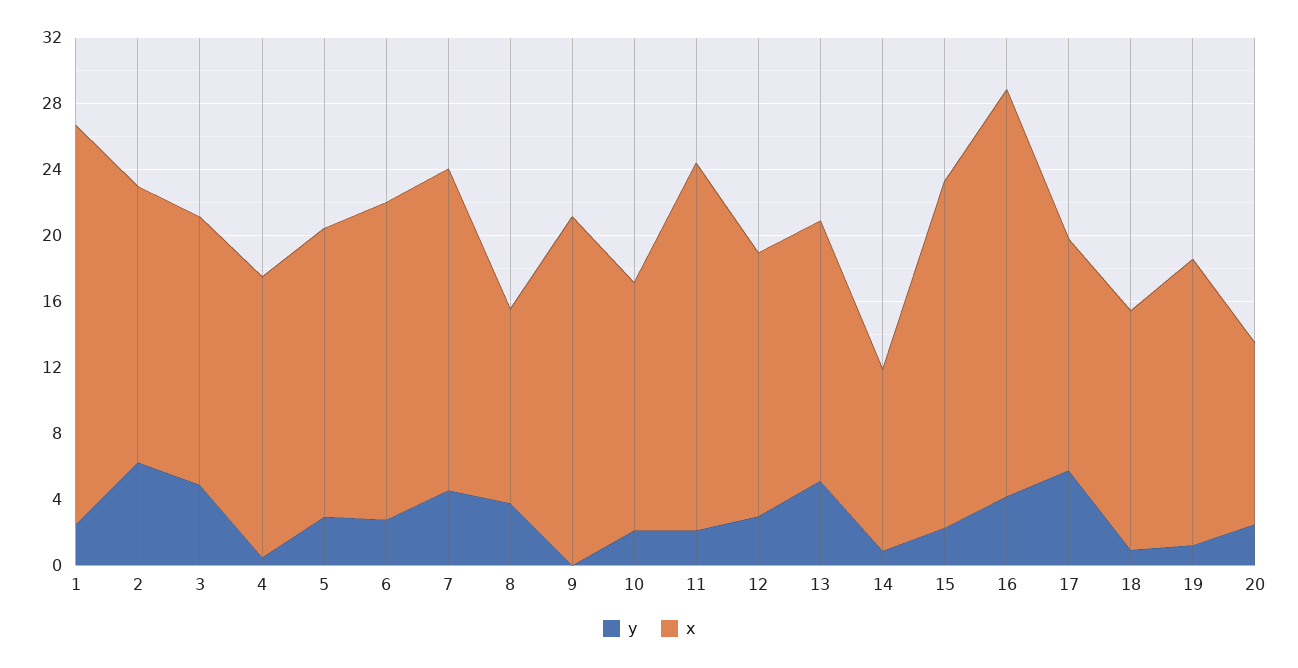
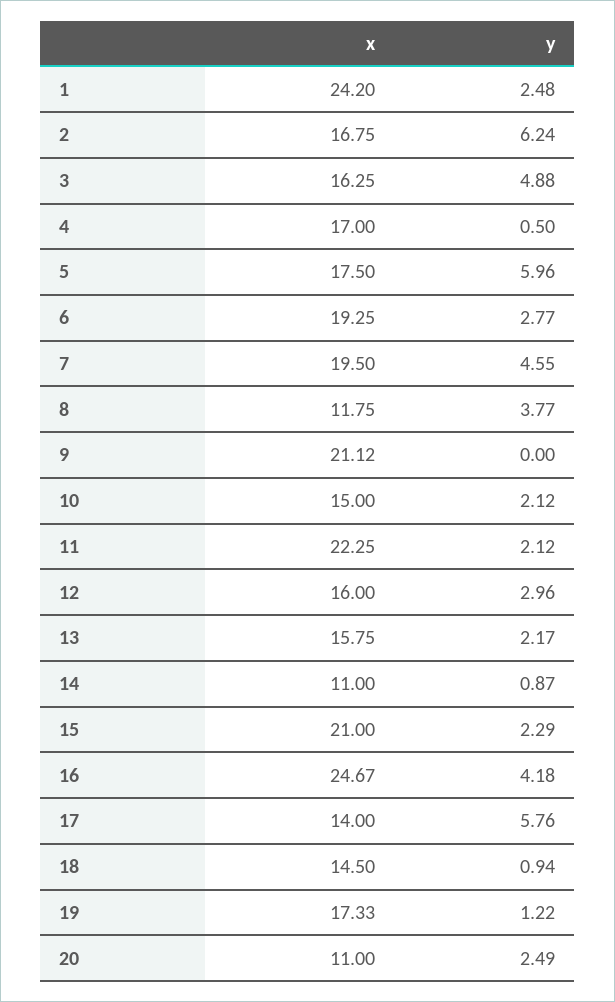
  {
    "y": {
      "1": 2.48,
      "2": 6.24,
      "3": 4.88,
      "4": 0.5,
-     "5": 3,
+     "5": 5.96,
      "6": 2.77,
      "7": 4.55,
      "8": 3.77,
      "9": 0,
      "10": 2.12,
      "11": 2.12,
      "12": 2.96,
-     "13": 5,
+     "13": 2.17,
      "14": 0.87,
      "15": 2.29,
      "16": 4.18,
      "17": 5.76,
      "18": 0.94,
      "19": 1.22,
      "20": 2.49
    },
    "x": {
      "1": 24.2,
      "2": 16.75,
      "3": 16.25,
      "4": 17,
      "5": 17.5,
      "6": 19.25,
      "7": 19.5,
      "8": 11.75,
      "9": 21.12,
      "10": 15,
      "11": 22.25,
      "12": 16,
      "13": 15.75,
      "14": 11,
      "15": 21,
      "16": 24.67,
      "17": 14,
      "18": 14.5,
      "19": 17.33,
      "20": 11
    }
  }

